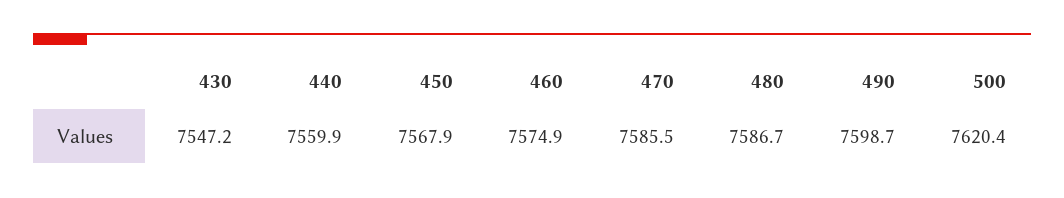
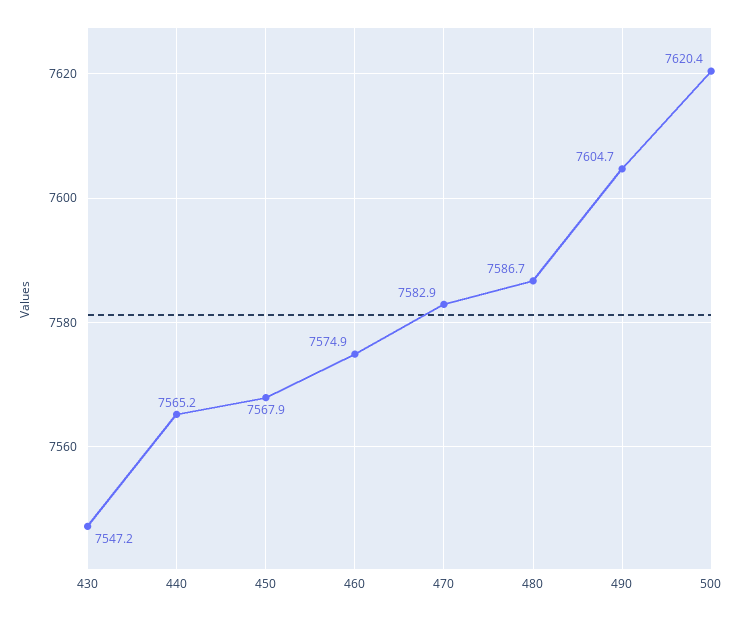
  {
    "430": 7547.2,
-   "440": 7559.9,
+   "440": 7565.2,
    "450": 7567.9,
    "460": 7574.9,
-   "470": 7585.5,
+   "470": 7582.9,
    "480": 7586.7,
-   "490": 7598.7,
+   "490": 7604.7,
    "500": 7620.4
  }

